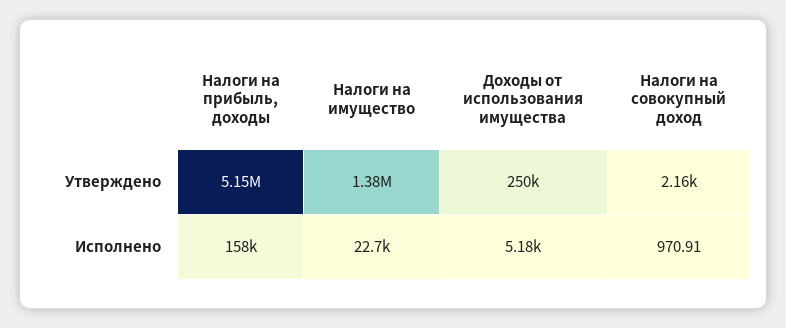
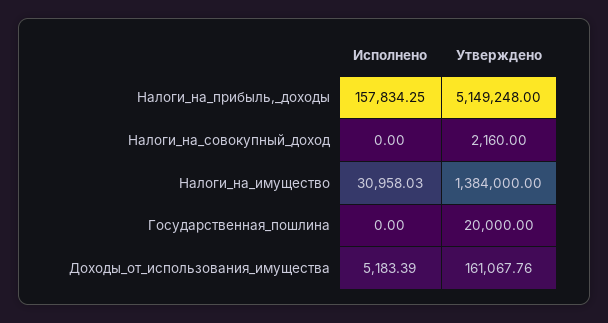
  {
    "Налоги на прибыль, доходы": {
      "Утверждено": 5149248,
      "Исполнено": 157834.25
    },
    "Налоги на имущество": {
      "Утверждено": 1384000,
-     "Исполнено": 22700
+     "Исполнено": 30958.03
    },
    "Доходы от использования имущества": {
-     "Утверждено": 250000,
+     "Утверждено": 161067.76,
      "Исполнено": 5183.39
    },
    "Налоги на совокупный доход": {
      "Утверждено": 2160,
-     "Исполнено": 970.91
+     "Исполнено": 0
-   }
+   },
+   "Государственная_пошлина": {
+     "Исполнено": 0,
+     "Утверждено": 20000
+   }
  }

